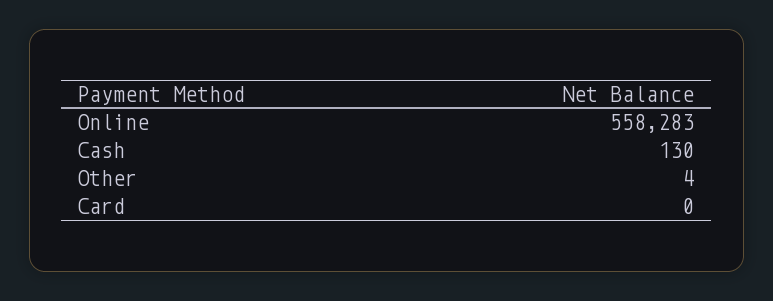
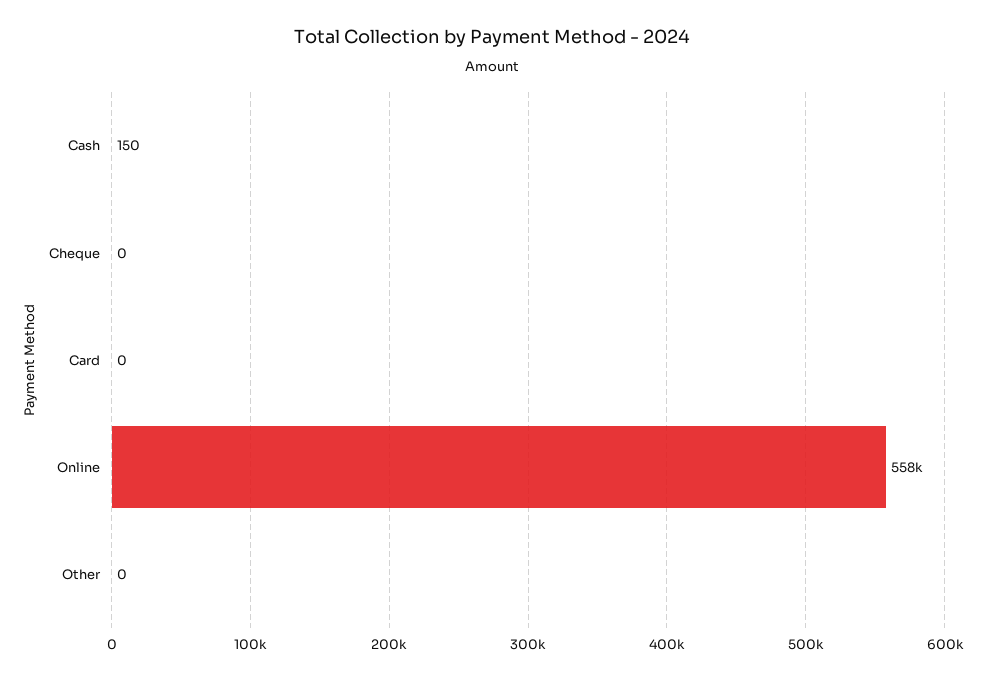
  {
    "Online": 558283,
-   "Cash": 130,
+   "Cash": 150,
-   "Other": 4,
+   "Other": 0,
-   "Card": 0
+   "Card": 0,
+   "Cheque": 0
  }

